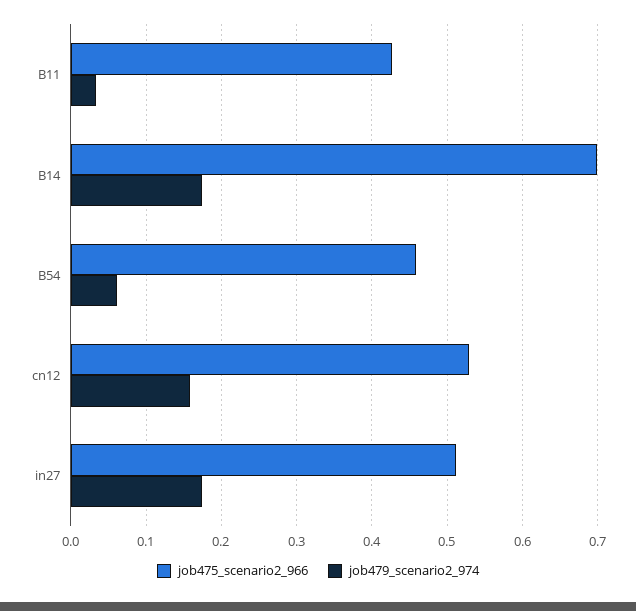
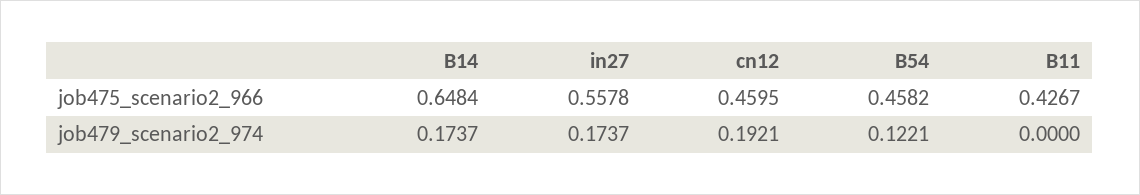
  {
    "job475_scenario2_966": {
      "B11": 0.4267,
-     "B14": 0.7,
+     "B14": 0.6484,
      "B54": 0.4582,
-     "cn12": 0.53,
+     "cn12": 0.4595,
-     "in27": 0.51
+     "in27": 0.5578
    },
    "job479_scenario2_974": {
-     "B11": 0.03,
+     "B11": 0,
      "B14": 0.1737,
-     "B54": 0.06,
+     "B54": 0.1221,
-     "cn12": 0.16,
+     "cn12": 0.1921,
      "in27": 0.1737
    }
  }

